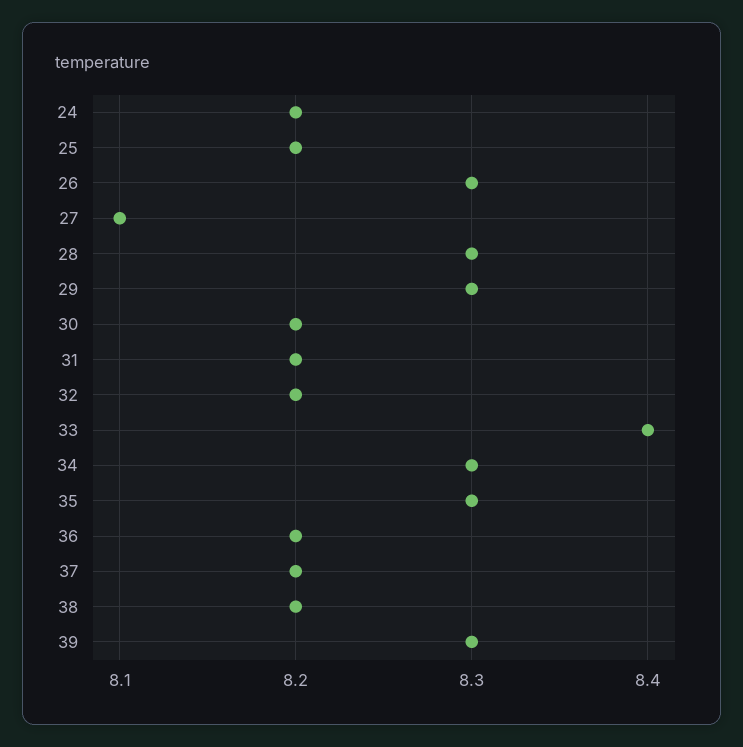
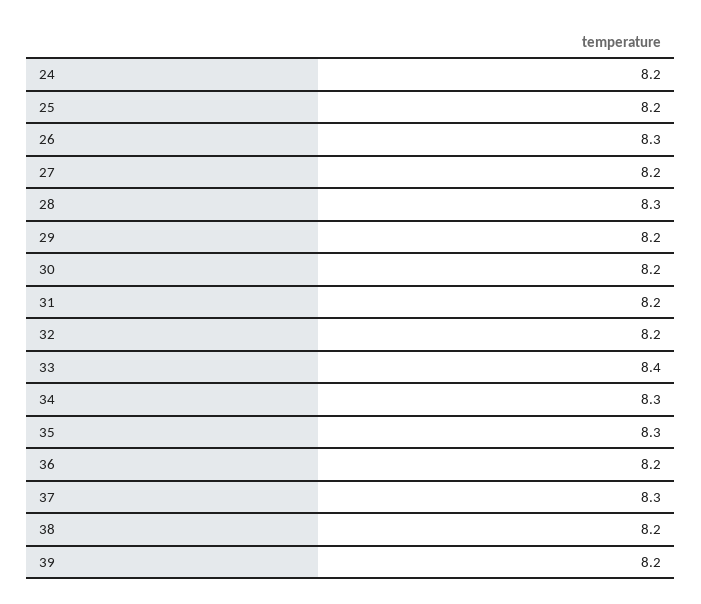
  {
    "24": 8.2,
    "25": 8.2,
    "26": 8.3,
-   "27": 8.1,
+   "27": 8.2,
    "28": 8.3,
-   "29": 8.3,
+   "29": 8.2,
    "30": 8.2,
    "31": 8.2,
    "32": 8.2,
    "33": 8.4,
    "34": 8.3,
    "35": 8.3,
    "36": 8.2,
-   "37": 8.2,
+   "37": 8.3,
    "38": 8.2,
-   "39": 8.3
+   "39": 8.2
  }

